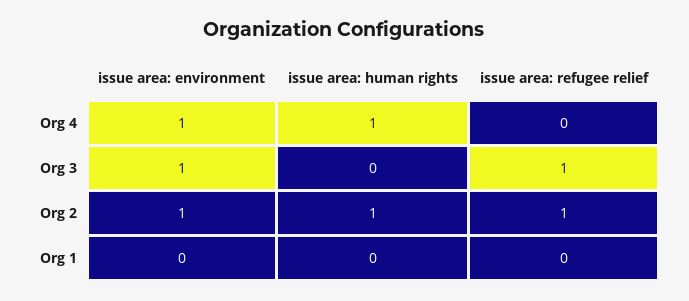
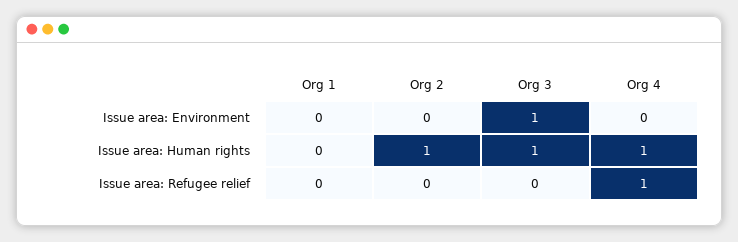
  {
    "issue area: environment": {
-     "Org 4": 1,
+     "Org 4": 0,
      "Org 3": 1,
-     "Org 2": 1,
+     "Org 2": 0,
      "Org 1": 0
    },
    "issue area: human rights": {
      "Org 4": 1,
-     "Org 3": 0,
+     "Org 3": 1,
      "Org 2": 1,
      "Org 1": 0
    },
    "issue area: refugee relief": {
-     "Org 4": 0,
+     "Org 4": 1,
-     "Org 3": 1,
+     "Org 3": 0,
-     "Org 2": 1,
+     "Org 2": 0,
      "Org 1": 0
    }
  }

